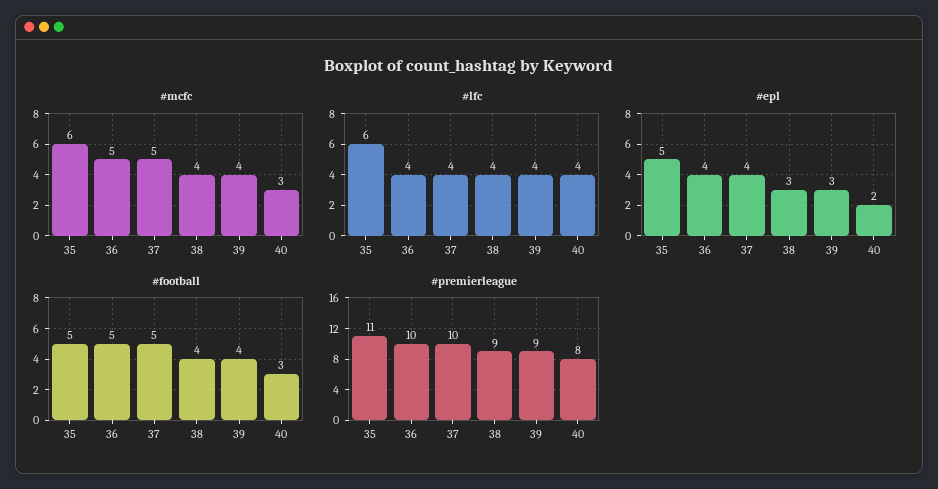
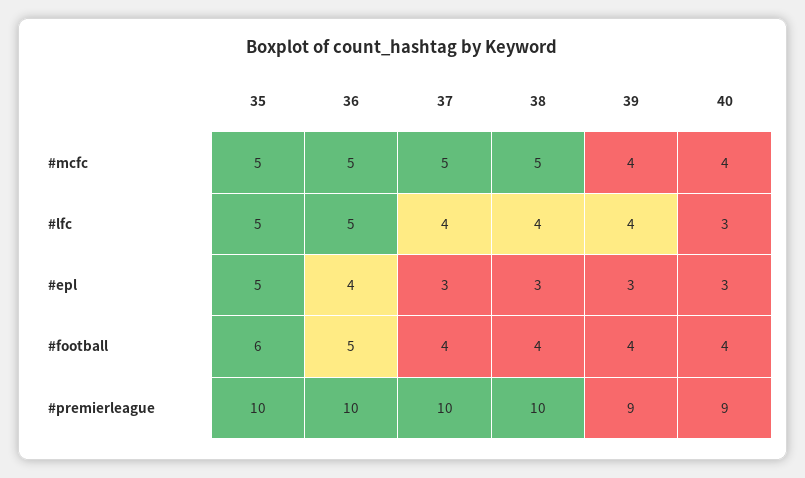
  {
    "#mcfc": {
-     "35": 6,
+     "35": 5,
      "36": 5,
      "37": 5,
-     "38": 4,
+     "38": 5,
      "39": 4,
-     "40": 3
+     "40": 4
    },
    "#lfc": {
-     "35": 6,
+     "35": 5,
-     "36": 4,
+     "36": 5,
      "37": 4,
      "38": 4,
      "39": 4,
-     "40": 4
+     "40": 3
    },
    "#epl": {
      "35": 5,
      "36": 4,
-     "37": 4,
+     "37": 3,
      "38": 3,
      "39": 3,
-     "40": 2
+     "40": 3
    },
    "#football": {
-     "35": 5,
+     "35": 6,
      "36": 5,
-     "37": 5,
+     "37": 4,
      "38": 4,
      "39": 4,
-     "40": 3
+     "40": 4
    },
    "#premierleague": {
-     "35": 11,
+     "35": 10,
      "36": 10,
      "37": 10,
-     "38": 9,
+     "38": 10,
      "39": 9,
-     "40": 8
+     "40": 9
    }
  }

